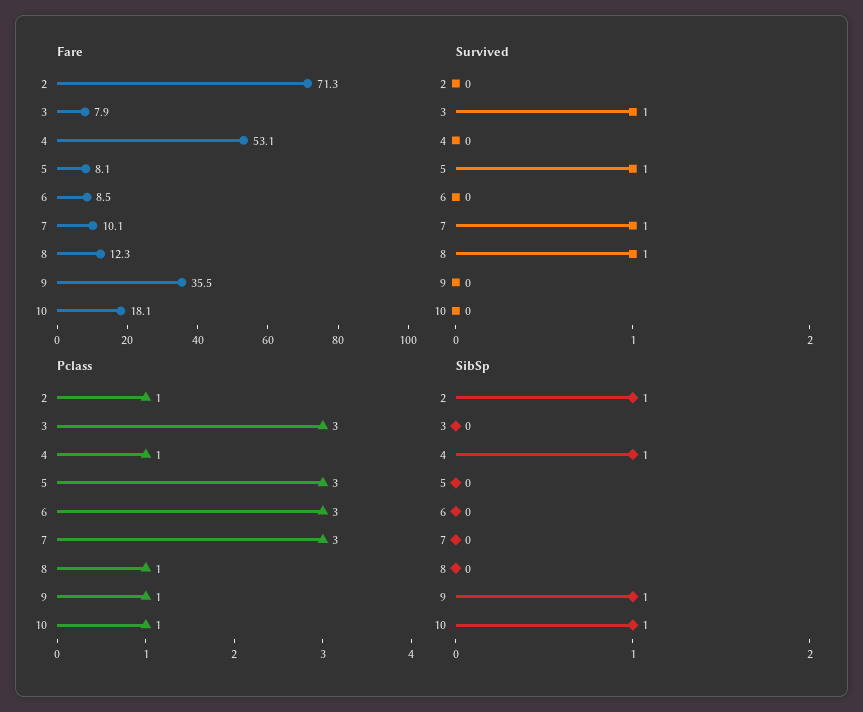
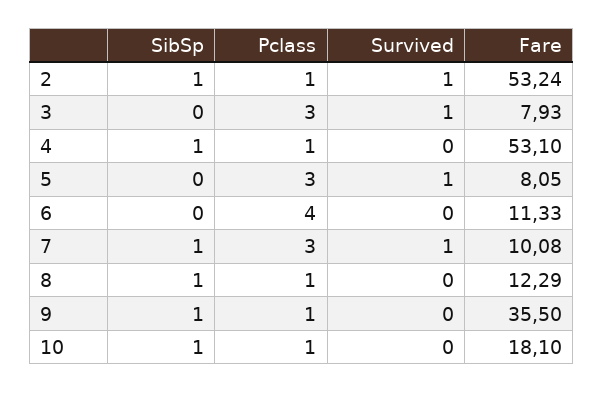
  {
    "Fare": {
-     "2": 71.3,
+     "2": 53.24,
      "3": 7.93,
      "4": 53.1,
      "5": 8.05,
-     "6": 8.5,
+     "6": 11.33,
      "7": 10.08,
      "8": 12.29,
      "9": 35.5,
      "10": 18.1
    },
    "Survived": {
-     "2": 0,
+     "2": 1,
      "3": 1,
      "4": 0,
      "5": 1,
      "6": 0,
      "7": 1,
-     "8": 1,
+     "8": 0,
      "9": 0,
      "10": 0
    },
    "Pclass": {
      "2": 1,
      "3": 3,
      "4": 1,
      "5": 3,
-     "6": 3,
+     "6": 4,
      "7": 3,
      "8": 1,
      "9": 1,
      "10": 1
    },
    "SibSp": {
      "2": 1,
      "3": 0,
      "4": 1,
      "5": 0,
      "6": 0,
-     "7": 0,
+     "7": 1,
-     "8": 0,
+     "8": 1,
      "9": 1,
      "10": 1
    }
  }

